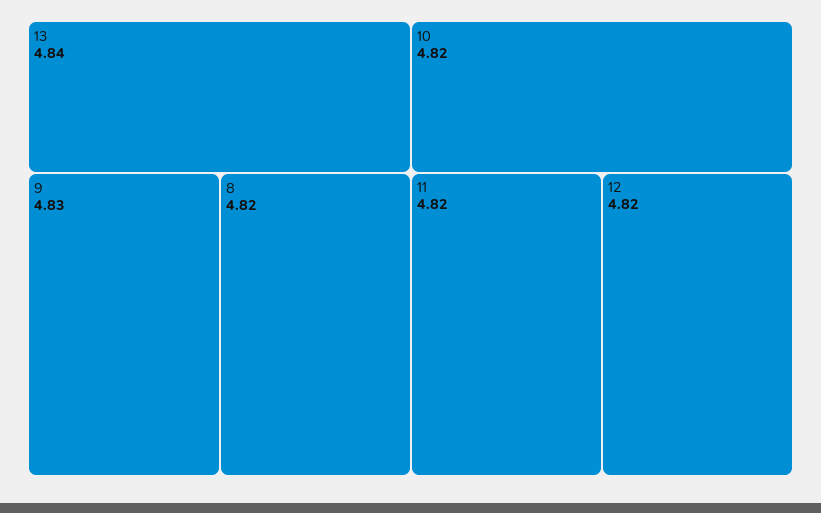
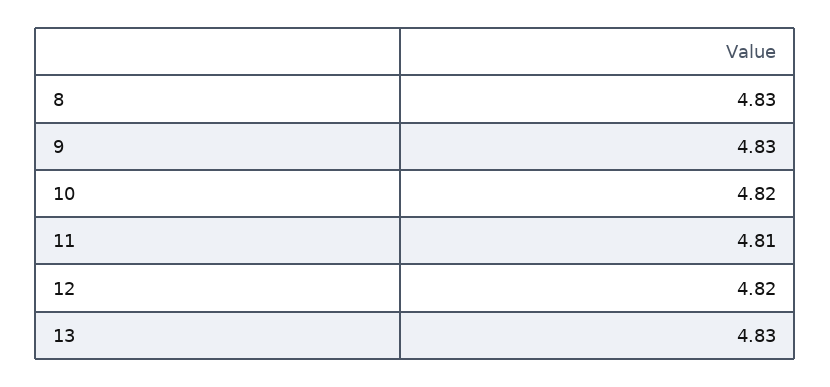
  {
-   "13": 4.84,
+   "13": 4.83,
    "9": 4.83,
-   "8": 4.82,
+   "8": 4.83,
    "10": 4.82,
-   "11": 4.82,
+   "11": 4.81,
    "12": 4.82
  }

